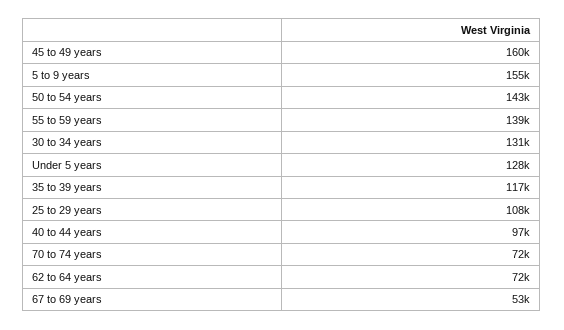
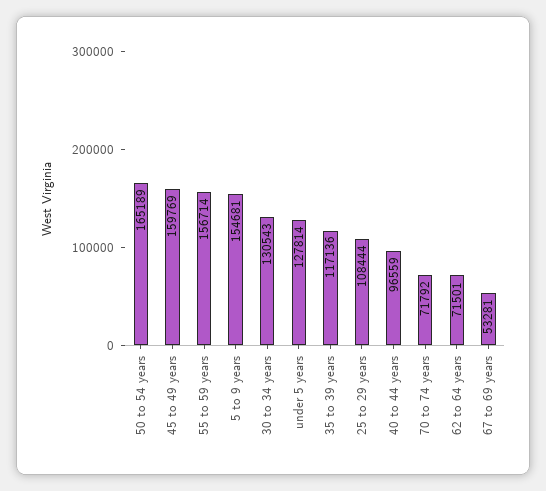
  {
    "45 to 49 years": 159769,
    "5 to 9 years": 154681,
-   "50 to 54 years": 143000,
+   "50 to 54 years": 165189,
-   "55 to 59 years": 139000,
+   "55 to 59 years": 156714,
    "30 to 34 years": 130543,
    "Under 5 years": 127814,
    "35 to 39 years": 117136,
    "25 to 29 years": 108444,
    "40 to 44 years": 96559,
    "70 to 74 years": 71792,
    "62 to 64 years": 71501,
    "67 to 69 years": 53281
  }

